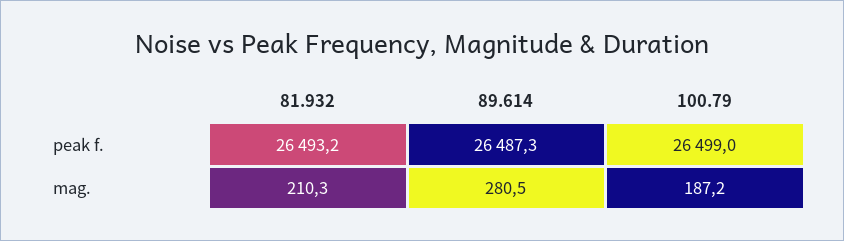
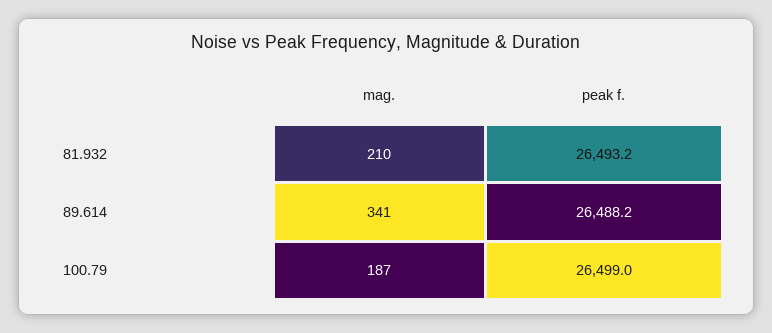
  {
    "81.932": {
      "peak f.": 26493.2,
      "mag.": 210.3
    },
    "89.614": {
-     "peak f.": 26487.3,
+     "peak f.": 26488.2,
-     "mag.": 280.5
+     "mag.": 341
    },
    "100.79": {
      "peak f.": 26499,
      "mag.": 187.2
    }
  }

